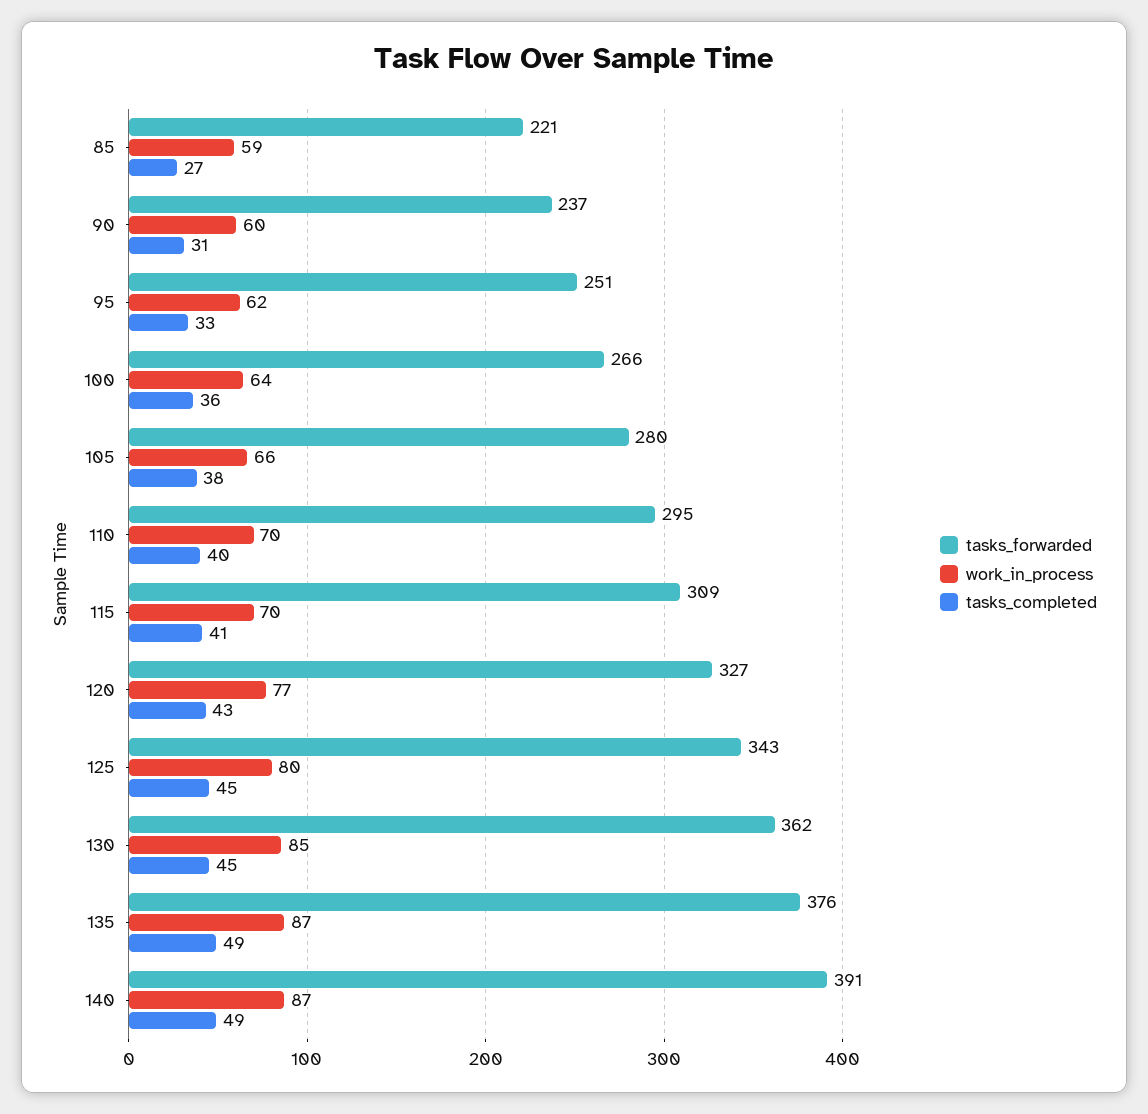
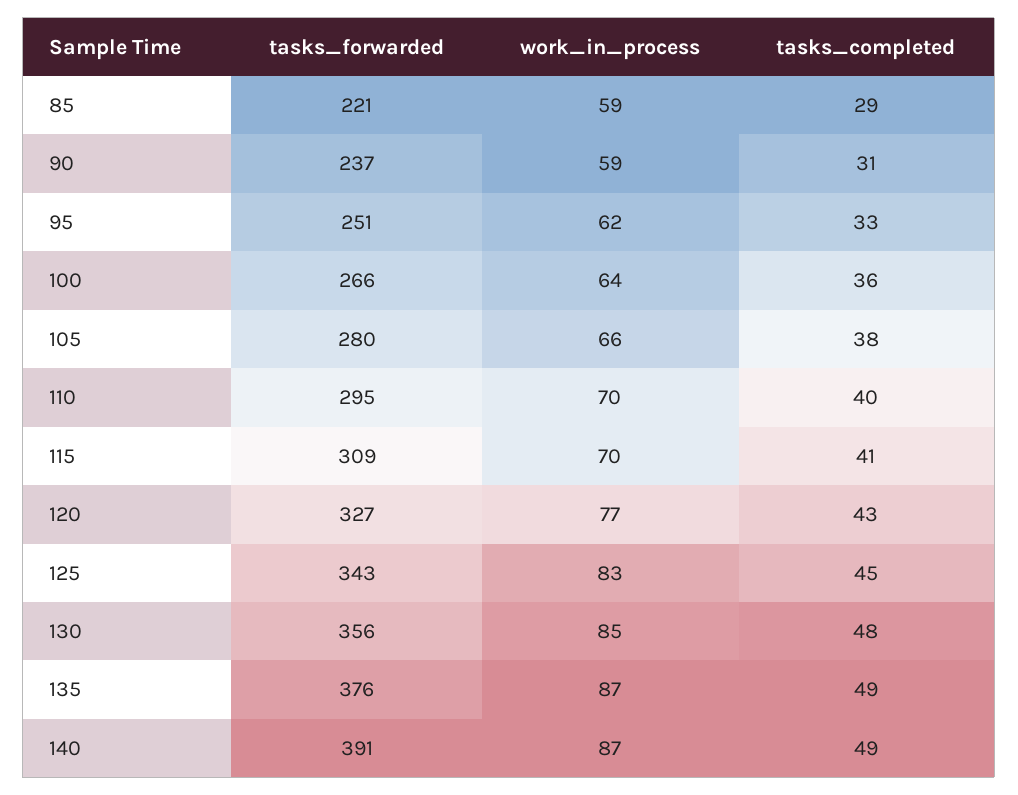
  {
    "tasks_forwarded": {
      "85": 221,
      "90": 237,
      "95": 251,
      "100": 266,
      "105": 280,
      "110": 295,
      "115": 309,
      "120": 327,
      "125": 343,
-     "130": 362,
+     "130": 356,
      "135": 376,
      "140": 391
    },
    "work_in_process": {
      "85": 59,
-     "90": 60,
+     "90": 59,
      "95": 62,
      "100": 64,
      "105": 66,
      "110": 70,
      "115": 70,
      "120": 77,
-     "125": 80,
+     "125": 83,
      "130": 85,
      "135": 87,
      "140": 87
    },
    "tasks_completed": {
-     "85": 27,
+     "85": 29,
      "90": 31,
      "95": 33,
      "100": 36,
      "105": 38,
      "110": 40,
      "115": 41,
      "120": 43,
      "125": 45,
-     "130": 45,
+     "130": 48,
      "135": 49,
      "140": 49
    }
  }

